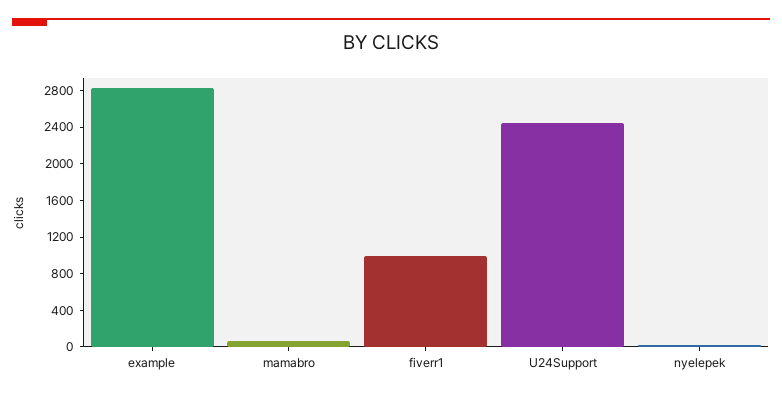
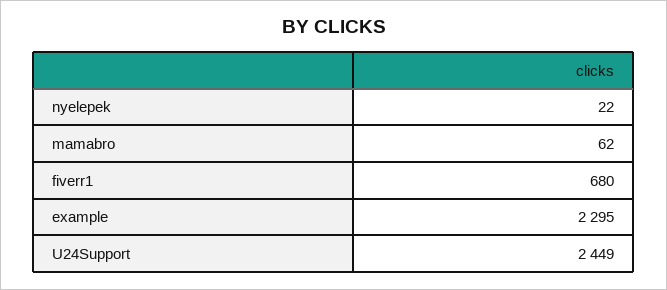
  {
-   "example": 2800,
+   "example": 2295,
    "mamabro": 62,
-   "fiverr1": 1000,
+   "fiverr1": 680,
    "U24Support": 2449,
    "nyelepek": 22
  }

